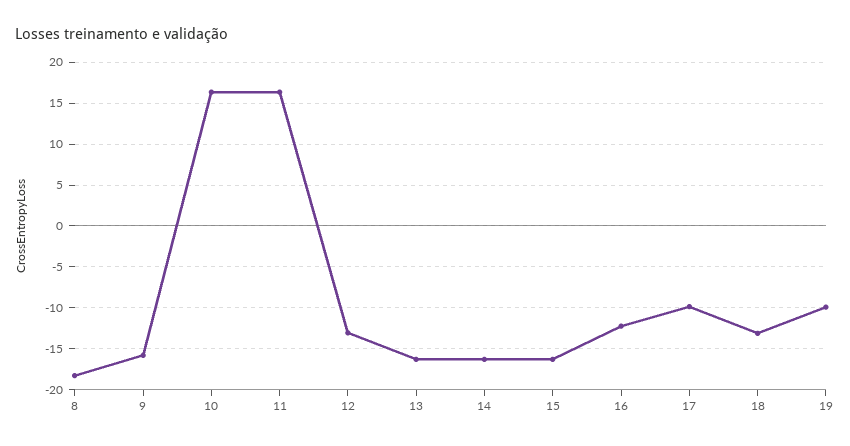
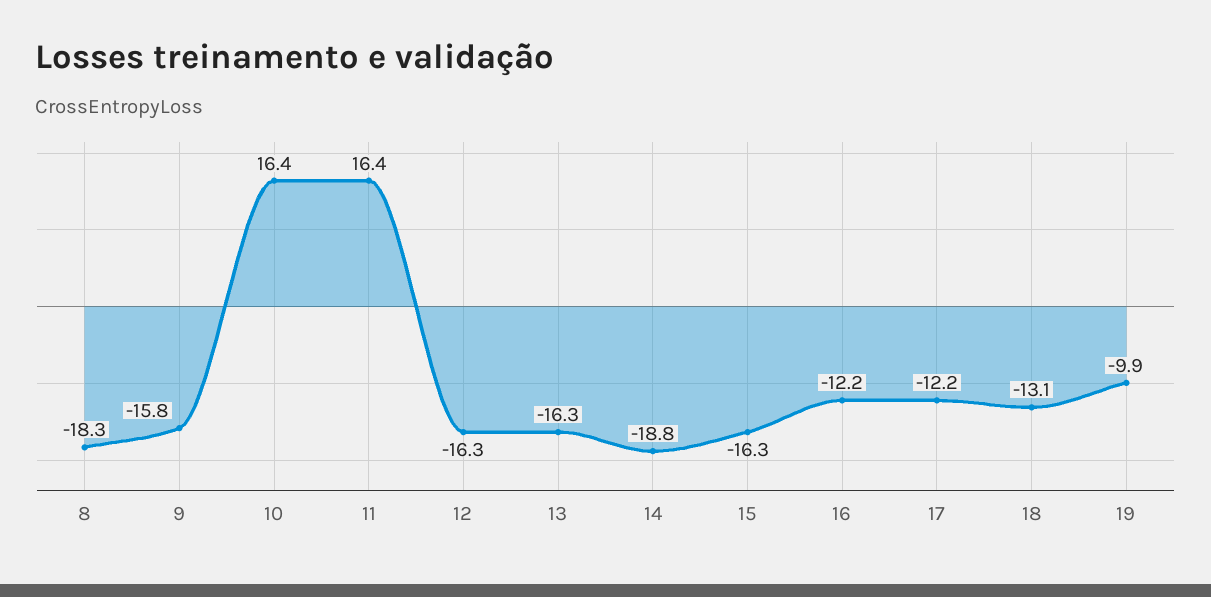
  {
    "8": -18.3,
    "9": -15.8,
    "10": 16.4,
    "11": 16.4,
-   "12": -13,
+   "12": -16.3,
    "13": -16.3,
-   "14": -16,
+   "14": -18.8,
    "15": -16.3,
    "16": -12.2,
-   "17": -10,
+   "17": -12.2,
    "18": -13.1,
    "19": -9.9
  }

